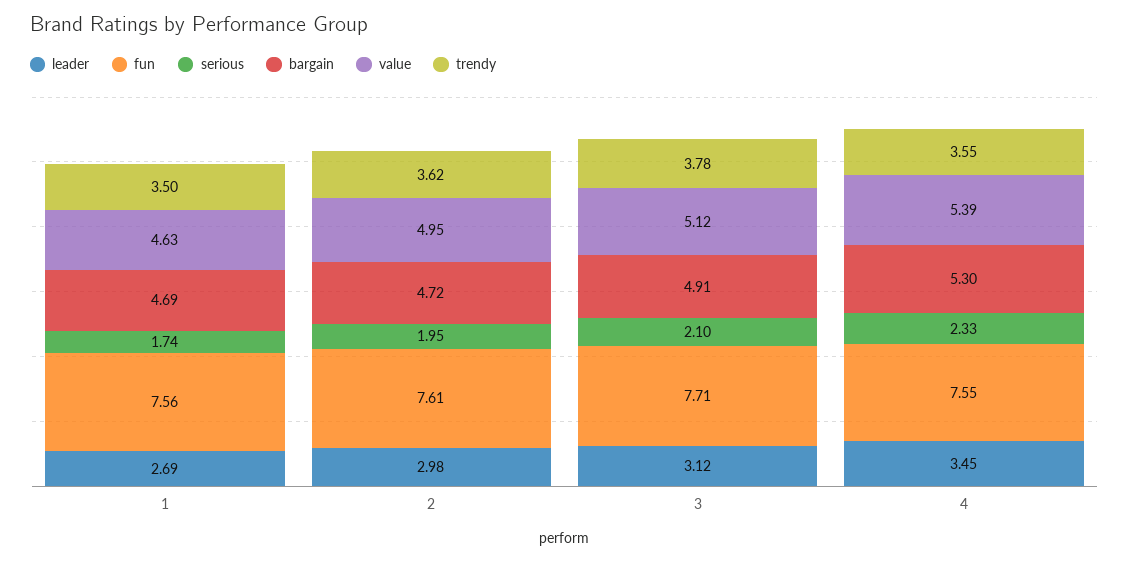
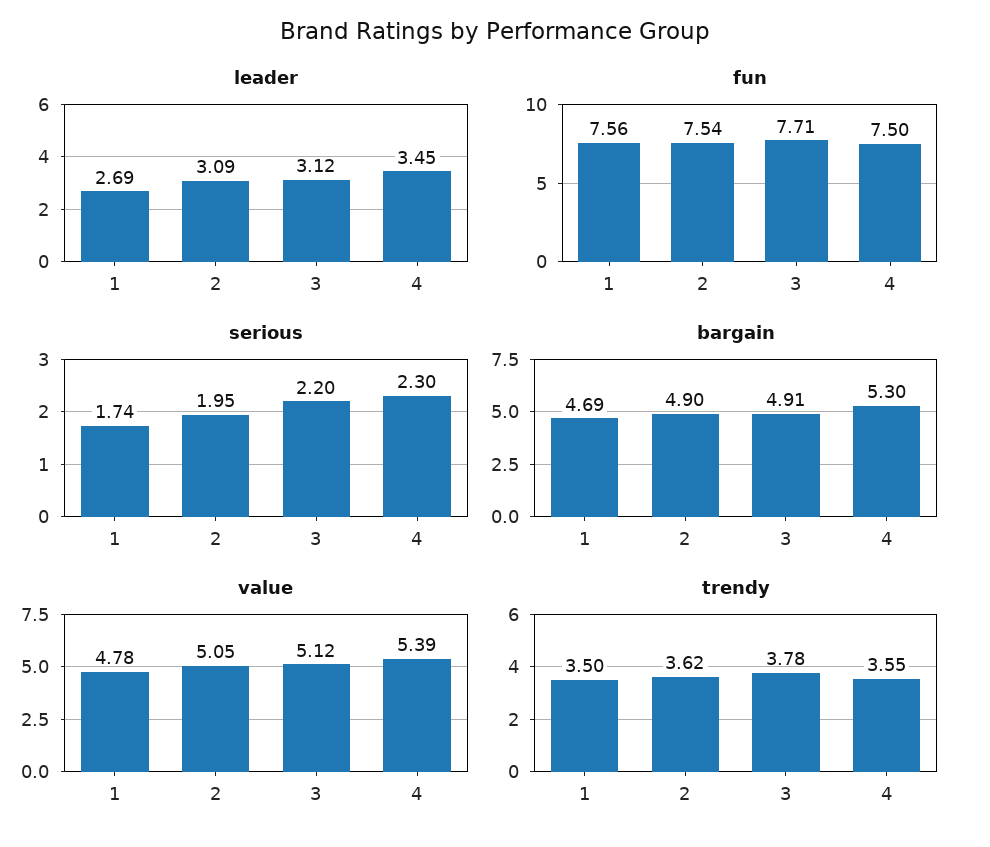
  {
    "leader": {
      "1": 2.69,
-     "2": 2.98,
+     "2": 3.09,
      "3": 3.12,
      "4": 3.45
    },
    "fun": {
      "1": 7.56,
-     "2": 7.61,
+     "2": 7.54,
      "3": 7.71,
-     "4": 7.55
+     "4": 7.5
    },
    "serious": {
      "1": 1.74,
      "2": 1.95,
-     "3": 2.1,
+     "3": 2.2,
-     "4": 2.33
+     "4": 2.3
    },
    "bargain": {
      "1": 4.69,
-     "2": 4.72,
+     "2": 4.9,
      "3": 4.91,
      "4": 5.3
    },
    "value": {
-     "1": 4.63,
+     "1": 4.78,
-     "2": 4.95,
+     "2": 5.05,
      "3": 5.12,
      "4": 5.39
    },
    "trendy": {
      "1": 3.5,
      "2": 3.62,
      "3": 3.78,
      "4": 3.55
    }
  }

